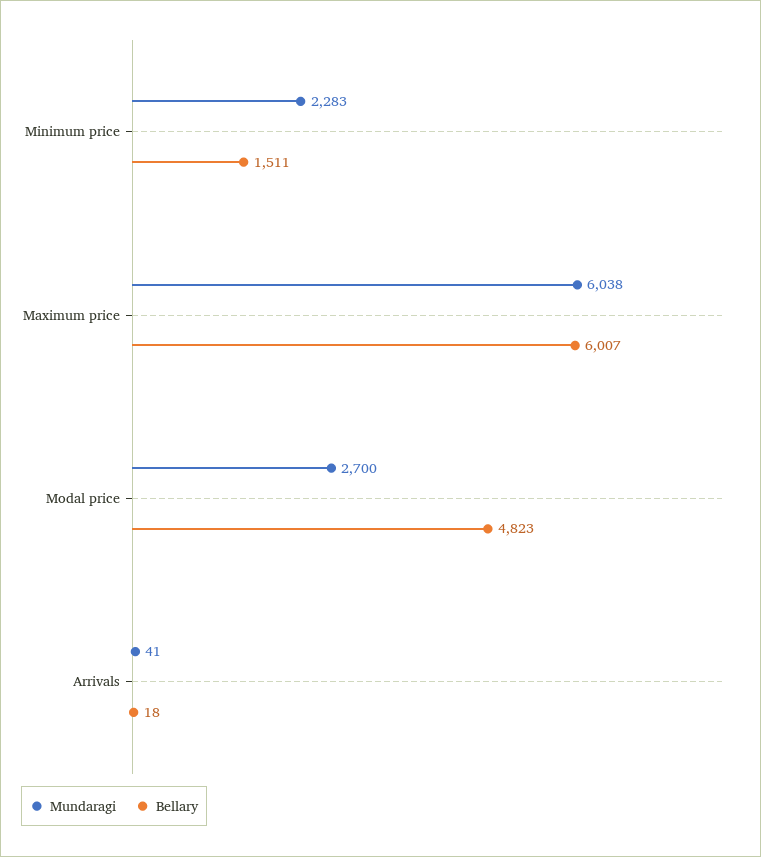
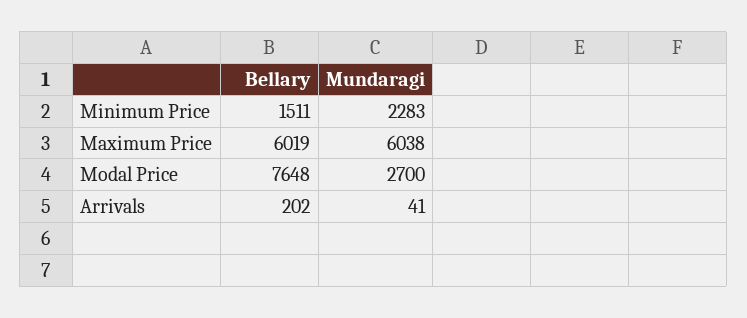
  {
    "Mundaragi": {
      "Minimum price": 2283,
      "Maximum price": 6038,
      "Modal price": 2700,
      "Arrivals": 41
    },
    "Bellary": {
      "Minimum price": 1511,
-     "Maximum price": 6007,
+     "Maximum price": 6019,
-     "Modal price": 4823,
+     "Modal price": 7648,
-     "Arrivals": 18
+     "Arrivals": 202
    }
  }

